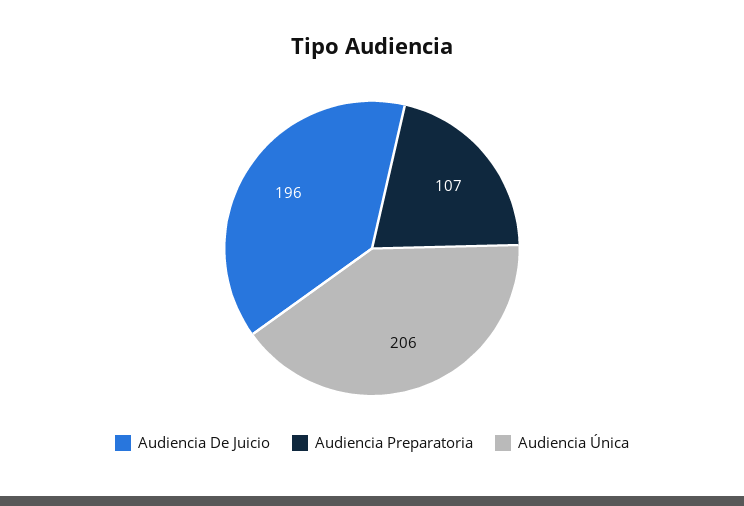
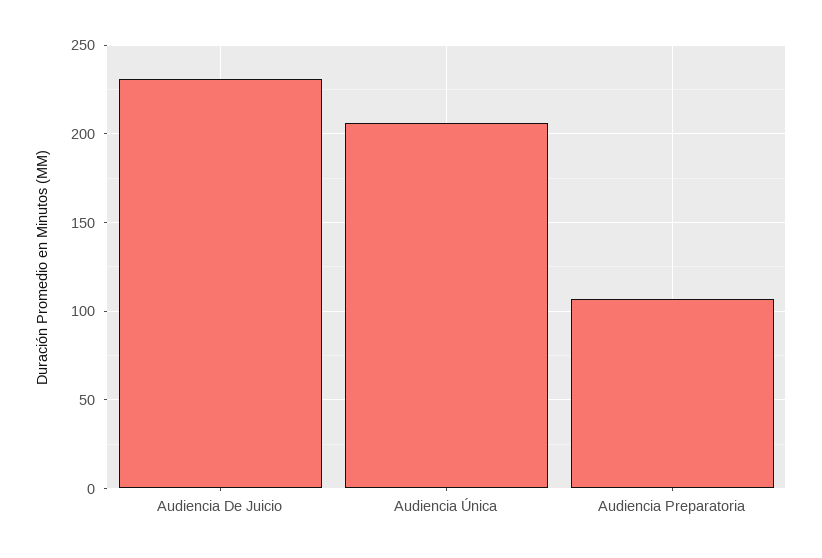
  {
-   "Audiencia De Juicio": 196,
+   "Audiencia De Juicio": 230,
    "Audiencia Preparatoria": 107,
    "Audiencia Única": 206
  }

